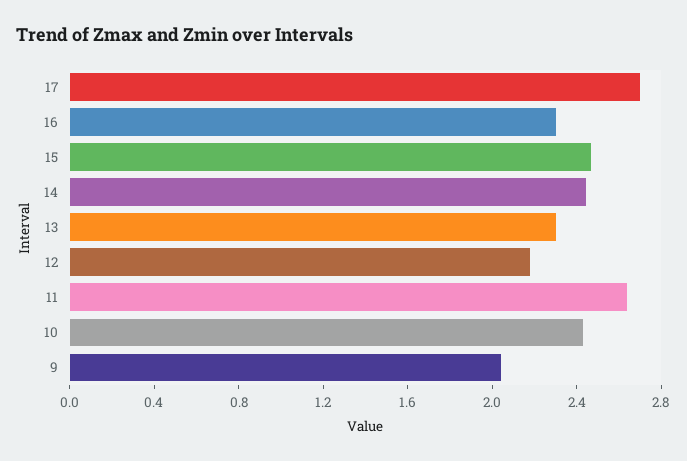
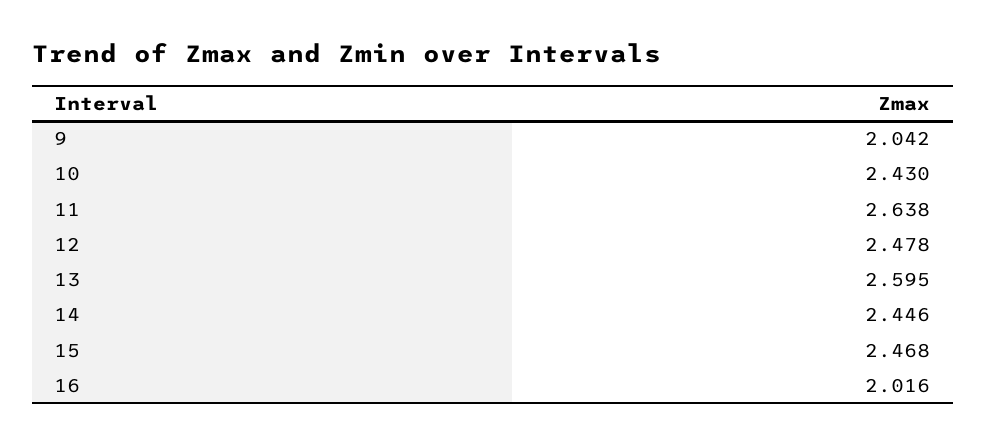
  {
-   "17": 2.7,
-   "16": 2.3,
+   "16": 2.016,
    "15": 2.468,
    "14": 2.446,
-   "13": 2.3,
+   "13": 2.595,
-   "12": 2.2,
+   "12": 2.478,
    "11": 2.638,
    "10": 2.43,
    "9": 2.042
  }

